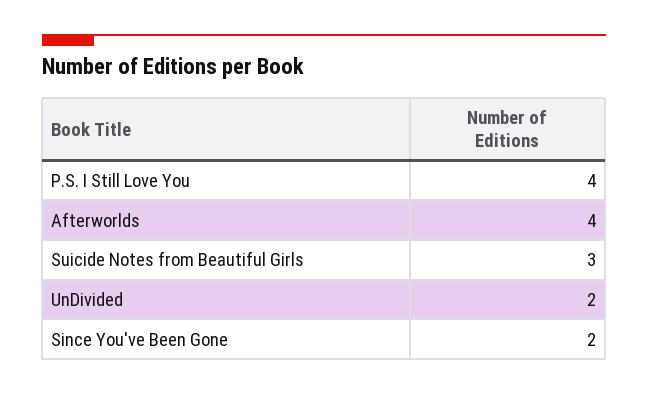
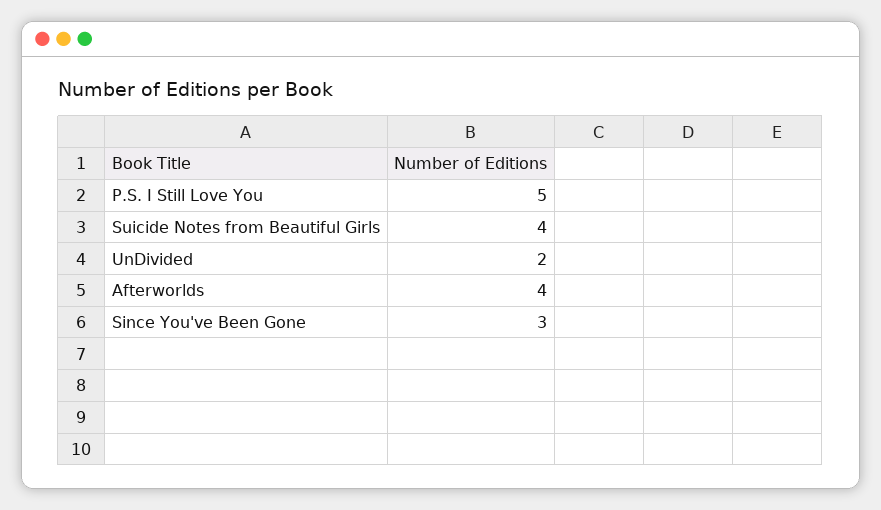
  {
-   "P.S. I Still Love You": 4,
+   "P.S. I Still Love You": 5,
    "Afterworlds": 4,
-   "Suicide Notes from Beautiful Girls": 3,
+   "Suicide Notes from Beautiful Girls": 4,
    "UnDivided": 2,
-   "Since You've Been Gone": 2
+   "Since You've Been Gone": 3
  }

